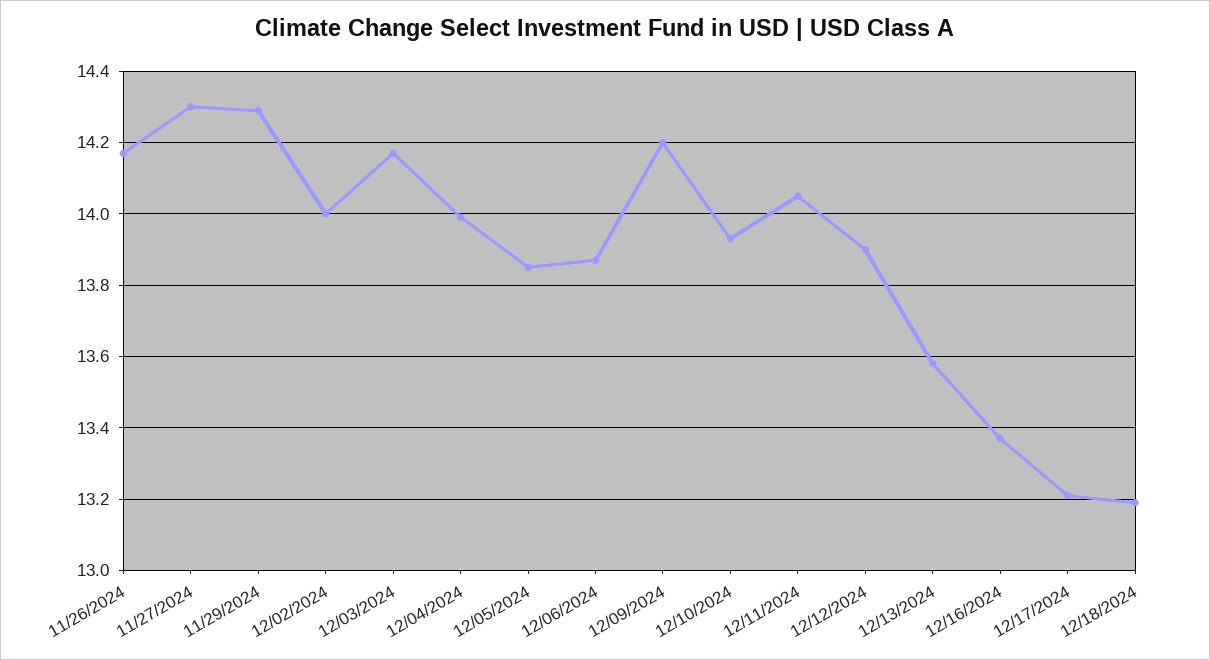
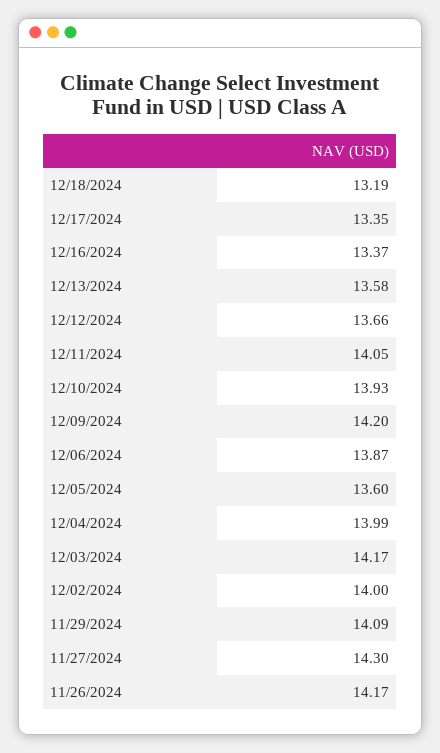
  {
    "11/26/2024": 14.17,
    "11/27/2024": 14.3,
-   "11/29/2024": 14.3,
+   "11/29/2024": 14.09,
    "12/02/2024": 14,
    "12/03/2024": 14.17,
    "12/04/2024": 13.99,
-   "12/05/2024": 13.85,
+   "12/05/2024": 13.6,
    "12/06/2024": 13.87,
    "12/09/2024": 14.2,
    "12/10/2024": 13.93,
    "12/11/2024": 14.05,
-   "12/12/2024": 13.9,
+   "12/12/2024": 13.66,
    "12/13/2024": 13.58,
    "12/16/2024": 13.37,
-   "12/17/2024": 13.2,
+   "12/17/2024": 13.35,
    "12/18/2024": 13.19
  }

